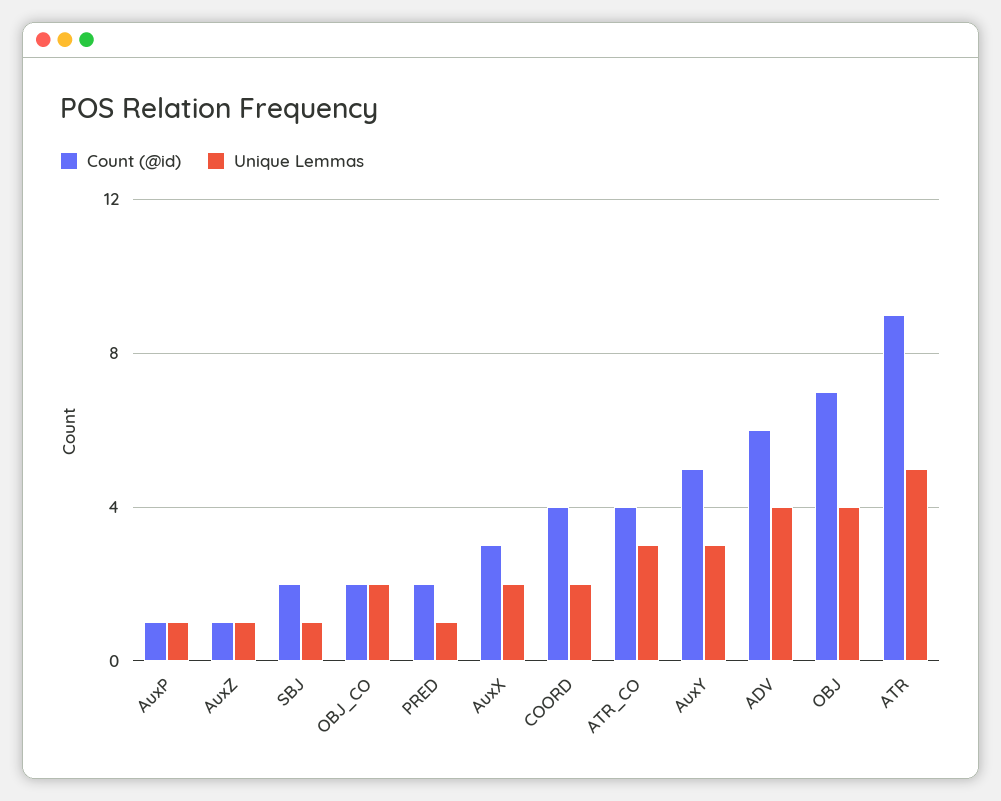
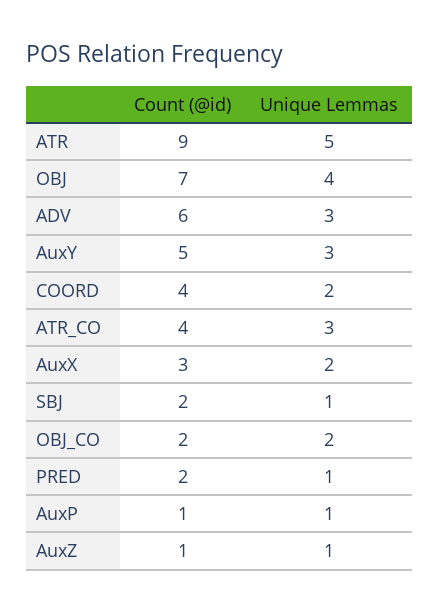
  {
    "Count (@id)": {
      "AuxP": 1,
      "AuxZ": 1,
      "SBJ": 2,
      "OBJ_CO": 2,
      "PRED": 2,
      "AuxX": 3,
      "COORD": 4,
      "ATR_CO": 4,
      "AuxY": 5,
      "ADV": 6,
      "OBJ": 7,
      "ATR": 9
    },
    "Unique Lemmas": {
      "AuxP": 1,
      "AuxZ": 1,
      "SBJ": 1,
      "OBJ_CO": 2,
      "PRED": 1,
      "AuxX": 2,
      "COORD": 2,
      "ATR_CO": 3,
      "AuxY": 3,
-     "ADV": 4,
+     "ADV": 3,
      "OBJ": 4,
      "ATR": 5
    }
  }

